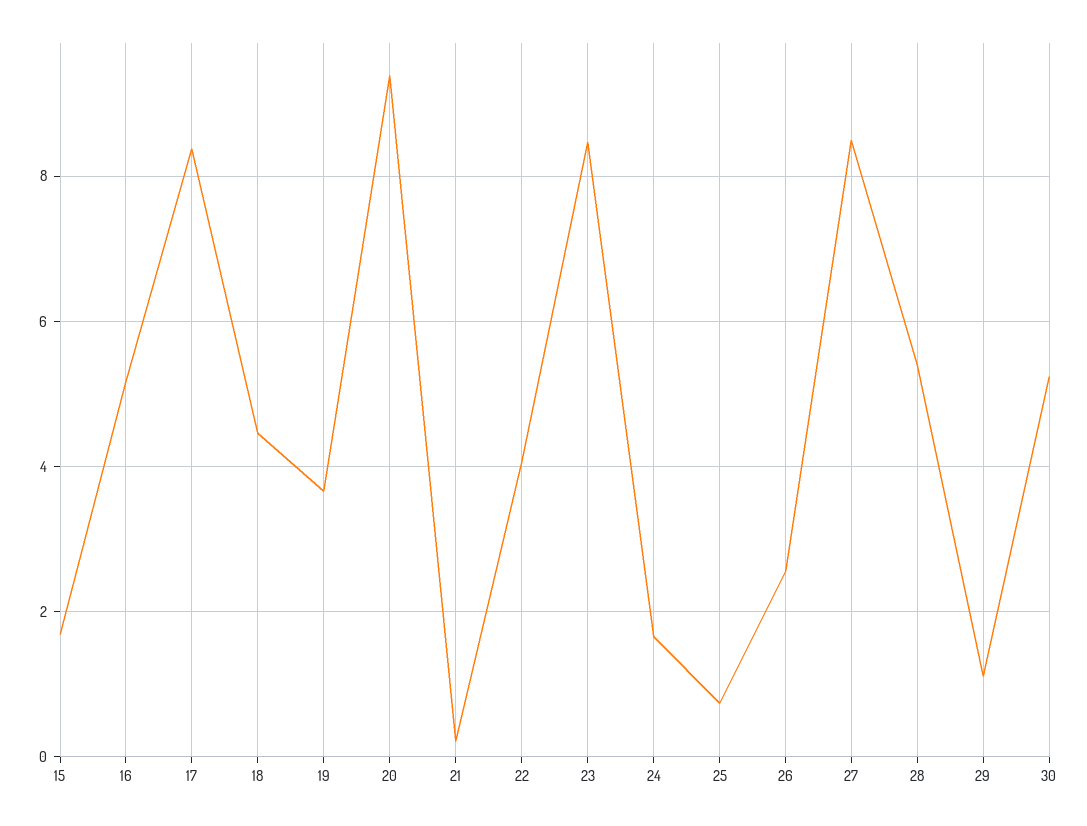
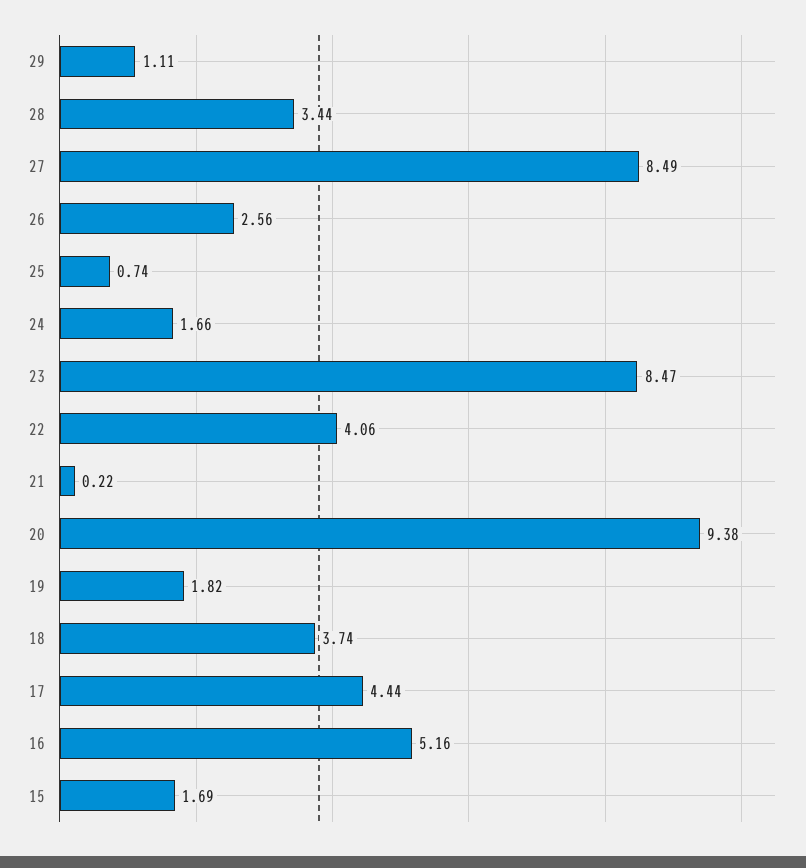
  {
    "15": 1.69,
    "16": 5.16,
-   "17": 8.4,
+   "17": 4.44,
-   "18": 4.4,
+   "18": 3.74,
-   "19": 3.6,
+   "19": 1.82,
    "20": 9.38,
    "21": 0.22,
    "22": 4.06,
    "23": 8.47,
    "24": 1.66,
    "25": 0.74,
    "26": 2.56,
    "27": 8.49,
-   "28": 5.4,
+   "28": 3.44,
-   "29": 1.11,
+   "29": 1.11
-   "30": 5.2
  }

